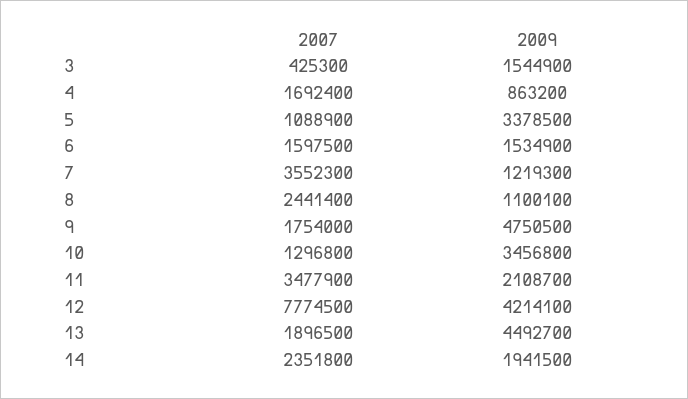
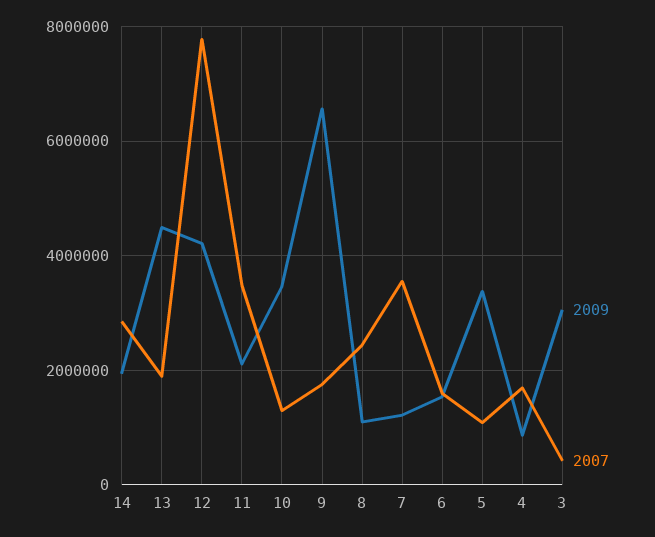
  {
    "2007": {
      "3": 425300,
      "4": 1692400,
      "5": 1088900,
      "6": 1597500,
      "7": 3552300,
      "8": 2441400,
      "9": 1754000,
      "10": 1296800,
      "11": 3477900,
      "12": 7774500,
      "13": 1896500,
-     "14": 2351800
+     "14": 2800000
    },
    "2009": {
-     "3": 1544900,
+     "3": 3000000,
      "4": 863200,
      "5": 3378500,
      "6": 1534900,
      "7": 1219300,
      "8": 1100100,
-     "9": 4750500,
+     "9": 6600000,
      "10": 3456800,
      "11": 2108700,
      "12": 4214100,
      "13": 4492700,
      "14": 1941500
    }
  }

